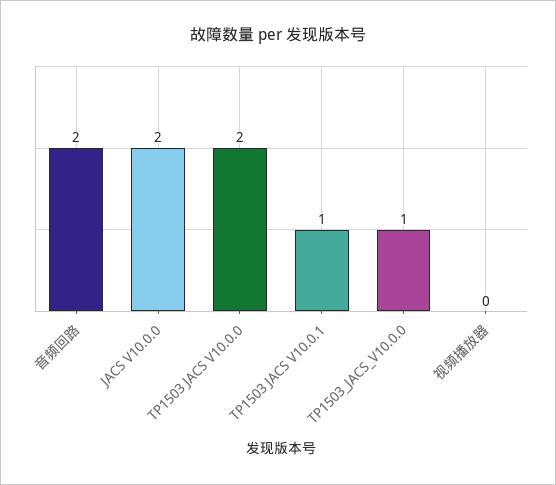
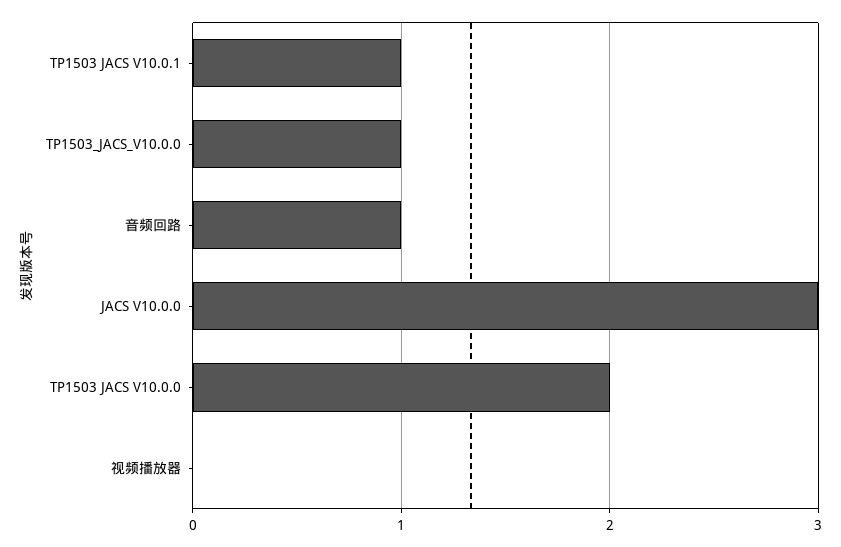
  {
-   "音频回路": 2,
+   "音频回路": 1,
-   "JACS V10.0.0": 2,
+   "JACS V10.0.0": 3,
    "TP1503 JACS V10.0.0": 2,
    "TP1503 JACS V10.0.1": 1,
    "TP1503_JACS_V10.0.0": 1,
    "视频播放器": 0
  }

